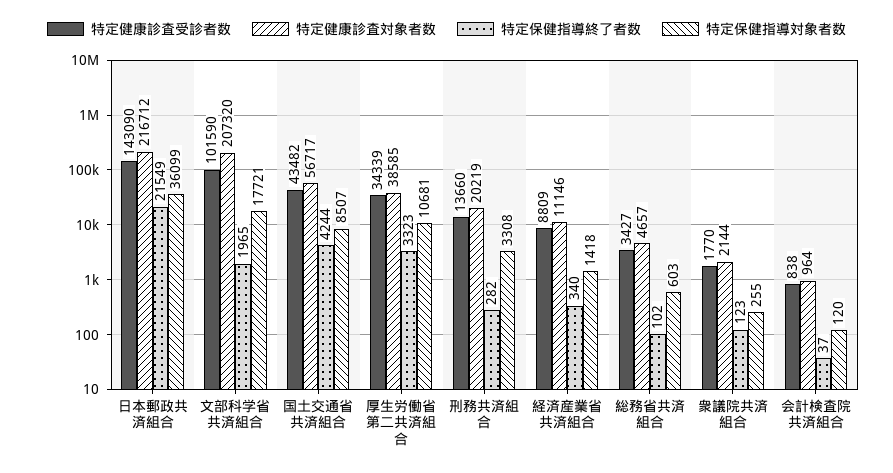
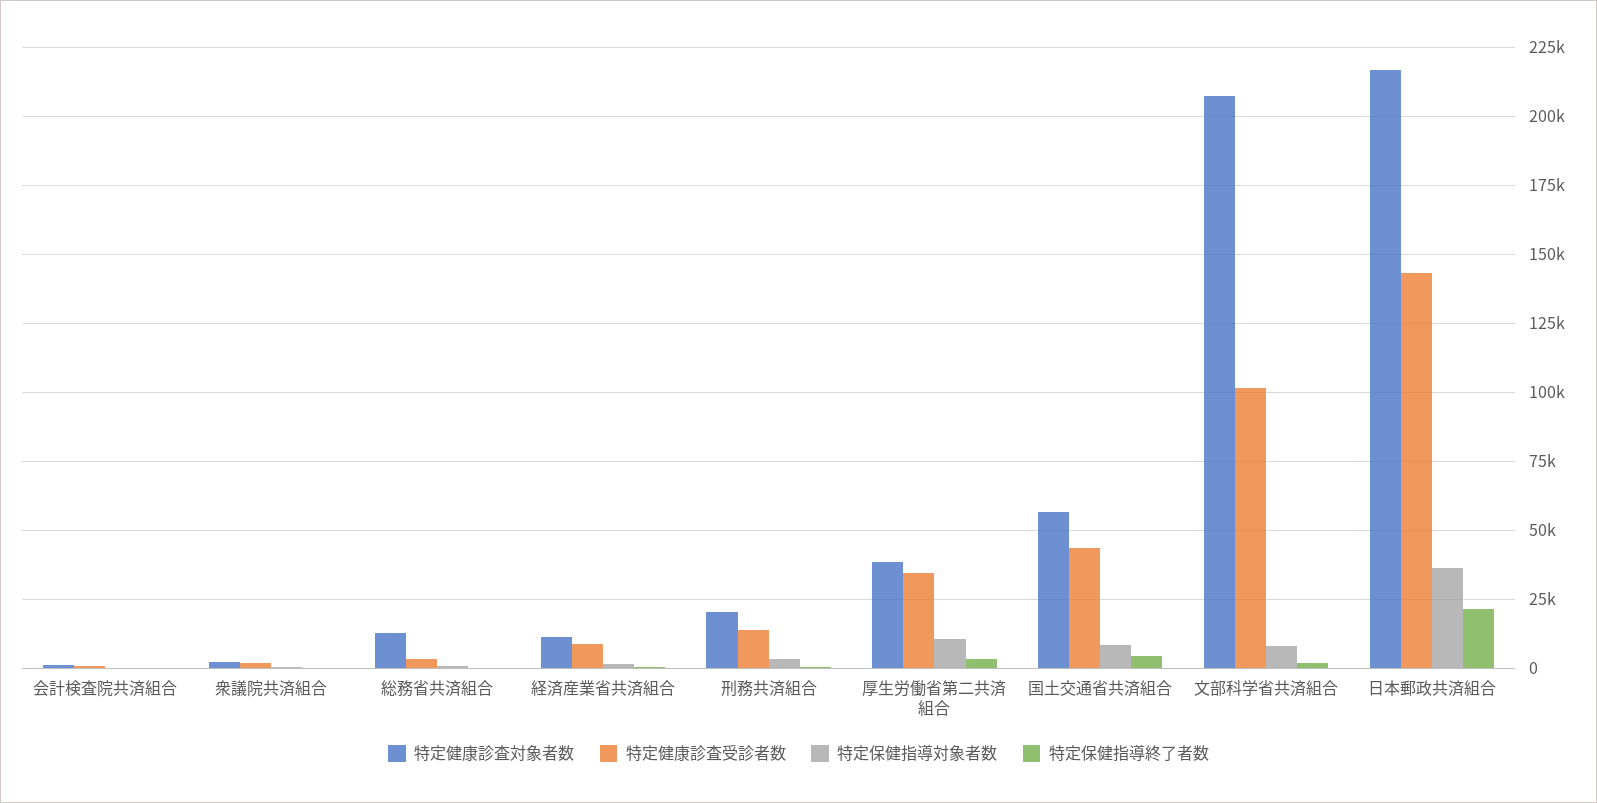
  {
    "特定健康診査受診者数": {
      "日本郵政共済組合": 143090,
      "文部科学省共済組合": 101590,
      "国土交通省共済組合": 43482,
      "厚生労働省第二共済組合": 34339,
      "刑務共済組合": 13660,
      "経済産業省共済組合": 8809,
      "総務省共済組合": 3427,
      "衆議院共済組合": 1770,
      "会計検査院共済組合": 838
    },
    "特定健康診査対象者数": {
      "日本郵政共済組合": 216712,
      "文部科学省共済組合": 207320,
      "国土交通省共済組合": 56717,
      "厚生労働省第二共済組合": 38585,
      "刑務共済組合": 20219,
      "経済産業省共済組合": 11146,
-     "総務省共済組合": 4657,
+     "総務省共済組合": 12500,
      "衆議院共済組合": 2144,
      "会計検査院共済組合": 964
    },
    "特定保健指導終了者数": {
      "日本郵政共済組合": 21549,
      "文部科学省共済組合": 1965,
      "国土交通省共済組合": 4244,
      "厚生労働省第二共済組合": 3323,
      "刑務共済組合": 282,
      "経済産業省共済組合": 340,
      "総務省共済組合": 102,
      "衆議院共済組合": 123,
      "会計検査院共済組合": 37
    },
    "特定保健指導対象者数": {
      "日本郵政共済組合": 36099,
-     "文部科学省共済組合": 17721,
+     "文部科学省共済組合": 7500,
      "国土交通省共済組合": 8507,
      "厚生労働省第二共済組合": 10681,
      "刑務共済組合": 3308,
      "経済産業省共済組合": 1418,
      "総務省共済組合": 603,
      "衆議院共済組合": 255,
      "会計検査院共済組合": 120
    }
  }

